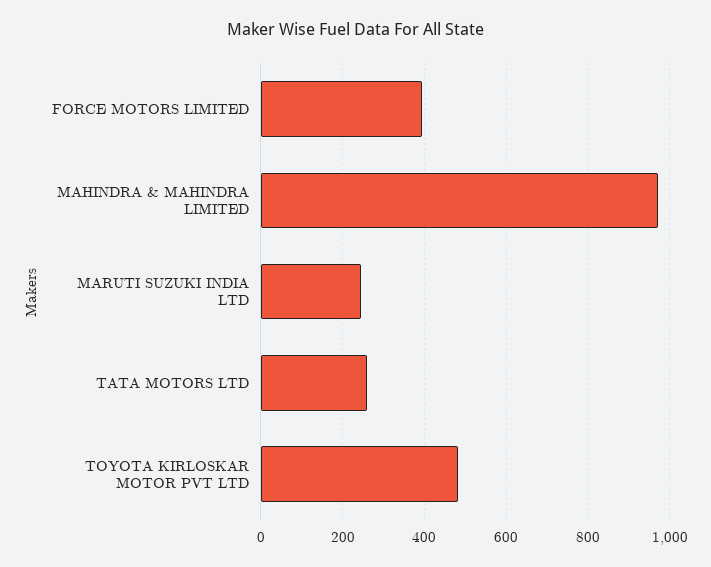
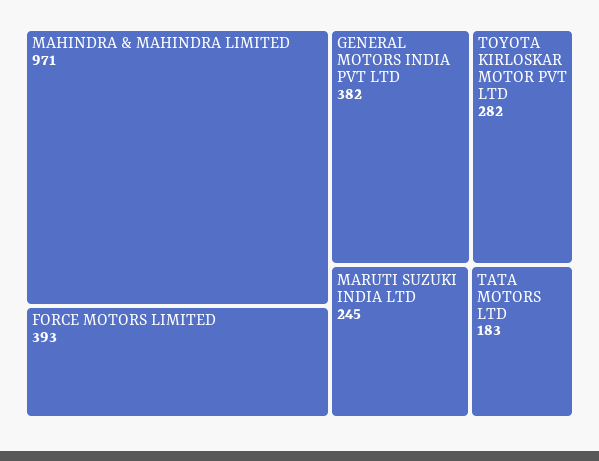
  {
    "FORCE MOTORS LIMITED": 393,
    "MAHINDRA & MAHINDRA LIMITED": 971,
    "MARUTI SUZUKI INDIA LTD": 245,
-   "TATA MOTORS LTD": 260,
+   "TATA MOTORS LTD": 183,
-   "TOYOTA KIRLOSKAR MOTOR PVT LTD": 480
+   "TOYOTA KIRLOSKAR MOTOR PVT LTD": 282,
+   "GENERAL MOTORS INDIA PVT LTD": 382
  }

